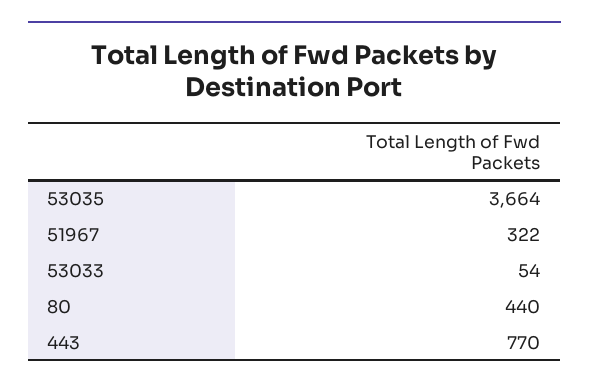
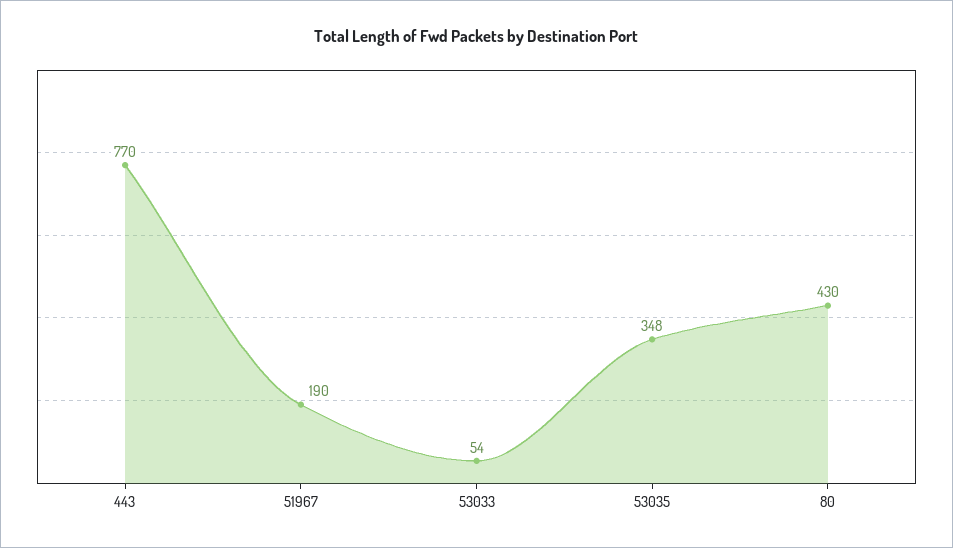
  {
-   "53035": 3664,
+   "53035": 348,
-   "51967": 322,
+   "51967": 190,
    "53033": 54,
-   "80": 440,
+   "80": 430,
    "443": 770
  }

